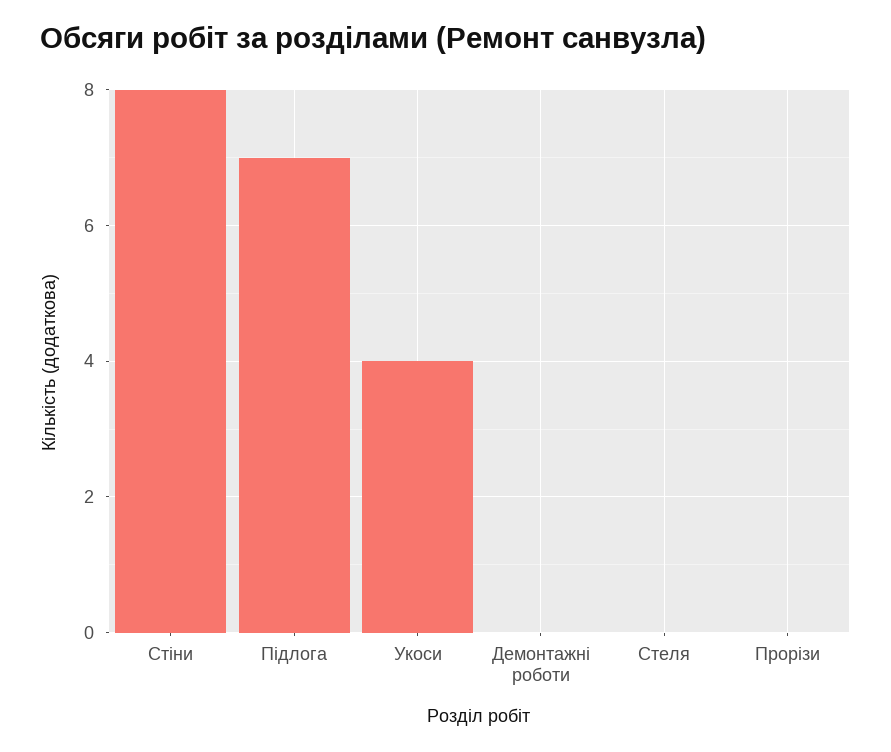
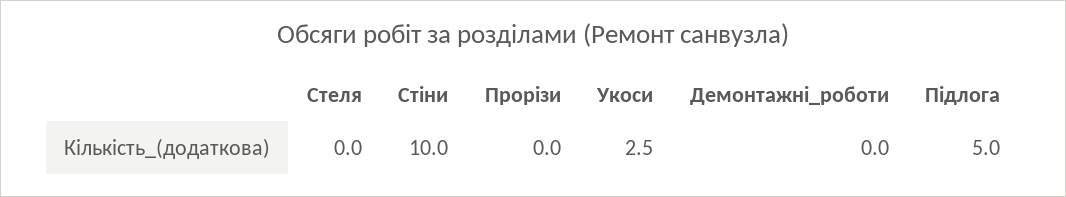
  {
-   "Стіни": 8,
+   "Стіни": 10,
-   "Підлога": 7,
+   "Підлога": 5,
-   "Укоси": 4,
+   "Укоси": 2.5,
    "Демонтажні роботи": 0,
    "Стеля": 0,
    "Прорізи": 0
  }

